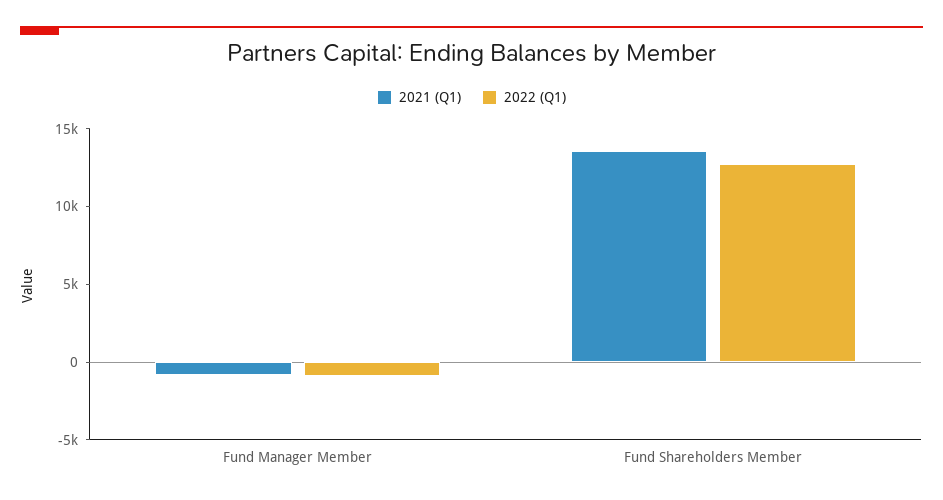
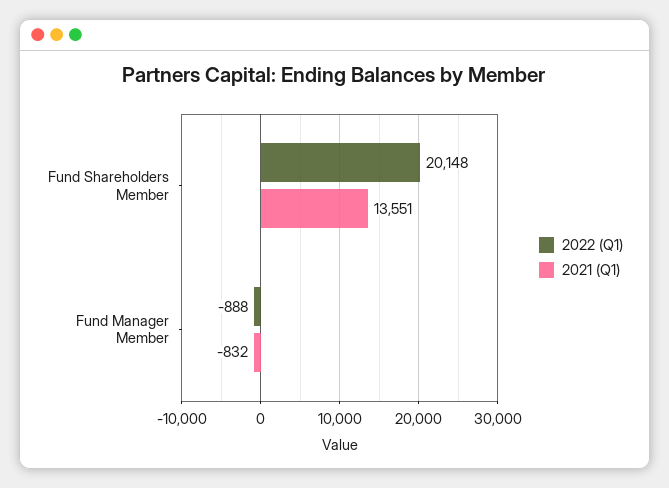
  {
    "2021 (Q1)": {
      "Fund Manager Member": -832,
      "Fund Shareholders Member": 13551
    },
    "2022 (Q1)": {
      "Fund Manager Member": -888,
-     "Fund Shareholders Member": 13000
+     "Fund Shareholders Member": 20148
    }
  }

